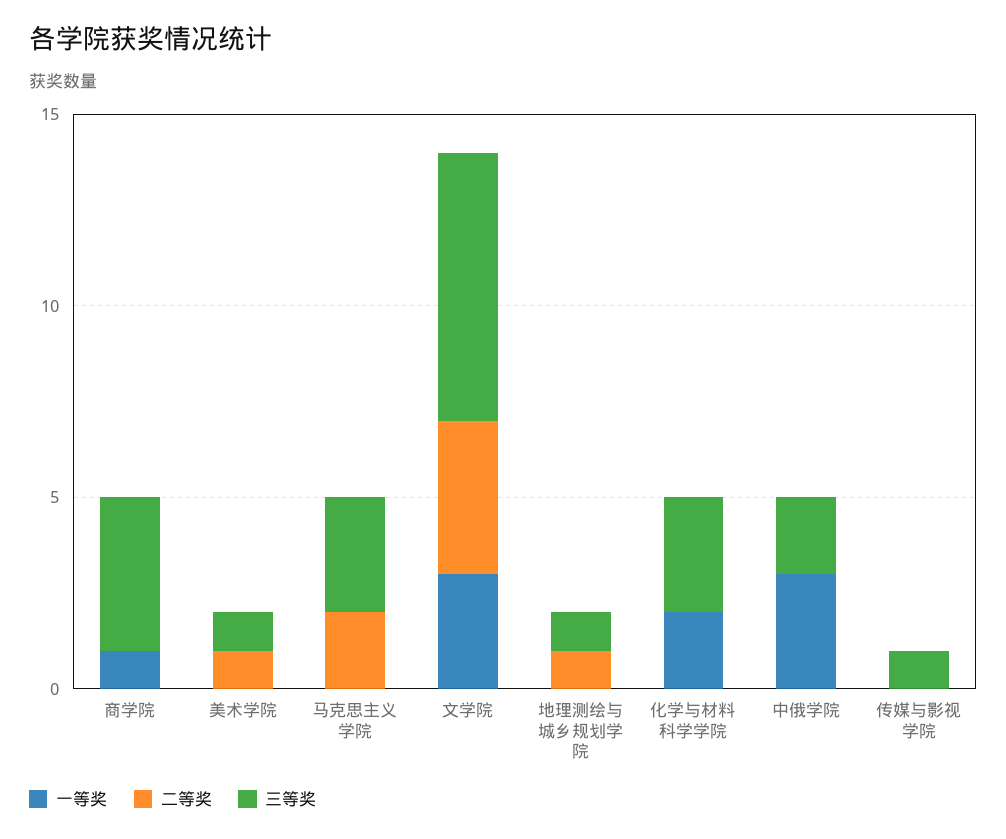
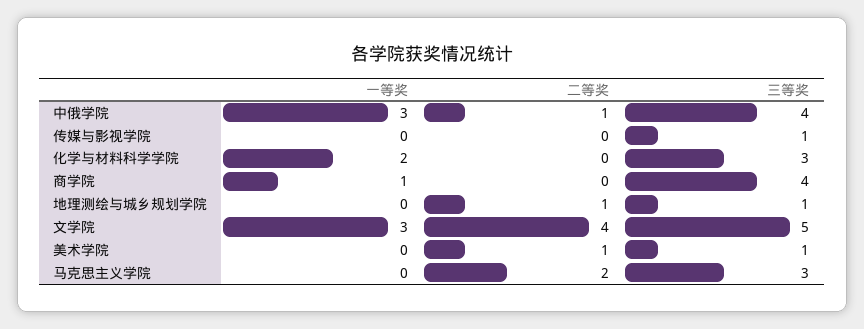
  {
    "一等奖": {
      "商学院": 1,
      "美术学院": 0,
      "马克思主义学院": 0,
      "文学院": 3,
      "地理测绘与城乡规划学院": 0,
      "化学与材料科学学院": 2,
      "中俄学院": 3,
      "传媒与影视学院": 0
    },
    "二等奖": {
      "商学院": 0,
      "美术学院": 1,
      "马克思主义学院": 2,
      "文学院": 4,
      "地理测绘与城乡规划学院": 1,
      "化学与材料科学学院": 0,
-     "中俄学院": 0,
+     "中俄学院": 1,
      "传媒与影视学院": 0
    },
    "三等奖": {
      "商学院": 4,
      "美术学院": 1,
      "马克思主义学院": 3,
-     "文学院": 7,
+     "文学院": 5,
      "地理测绘与城乡规划学院": 1,
      "化学与材料科学学院": 3,
-     "中俄学院": 2,
+     "中俄学院": 4,
      "传媒与影视学院": 1
    }
  }

